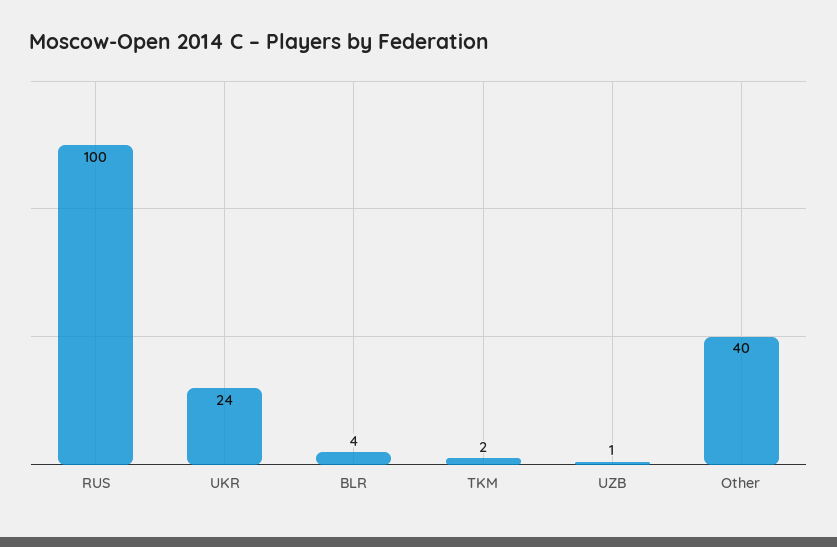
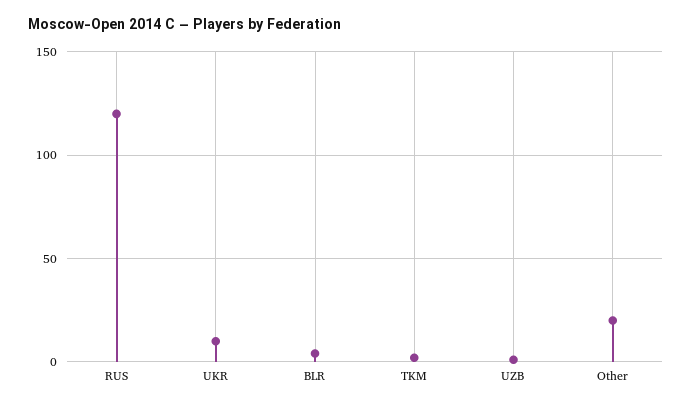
  {
-   "RUS": 100,
+   "RUS": 120,
-   "UKR": 24,
+   "UKR": 10,
    "BLR": 4,
    "TKM": 2,
    "UZB": 1,
-   "Other": 40
+   "Other": 20
  }

